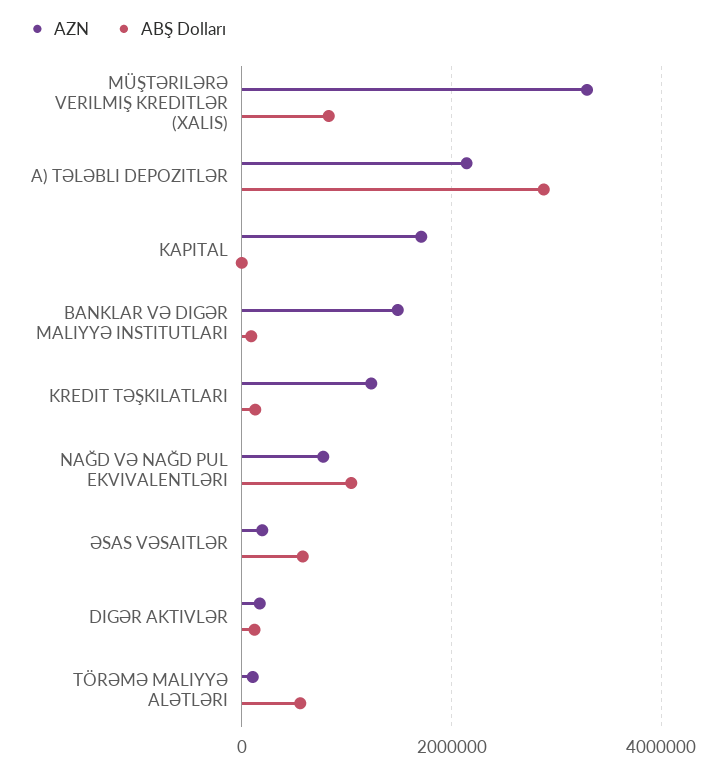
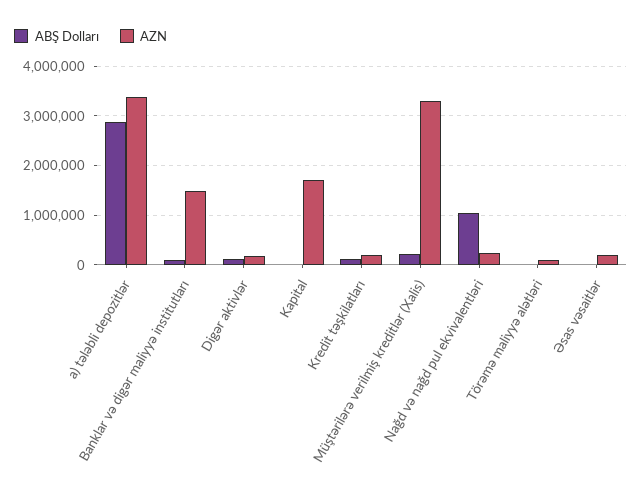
  {
    "AZN": {
      "MÜŞTƏRILƏRƏ VERILMIŞ KREDITLƏR (XALIS)": 3200000,
-     "A) TƏLƏBLI DEPOZITLƏR": 2200000,
+     "A) TƏLƏBLI DEPOZITLƏR": 3400000,
      "KAPITAL": 1800000,
      "BANKLAR VƏ DIGƏR MALIYYƏ INSTITUTLARI": 1400000,
-     "KREDIT TƏŞKILATLARI": 1200000,
+     "KREDIT TƏŞKILATLARI": 200000,
-     "NAĞD VƏ NAĞD PUL EKVIVALENTLƏRI": 800000,
+     "NAĞD VƏ NAĞD PUL EKVIVALENTLƏRI": 200000,
      "ƏSAS VƏSAITLƏR": 200000,
      "DIGƏR AKTIVLƏR": 200000,
      "TÖRƏMƏ MALIYYƏ ALƏTLƏRI": 200000
    },
    "ABŞ Dolları": {
-     "MÜŞTƏRILƏRƏ VERILMIŞ KREDITLƏR (XALIS)": 800000,
+     "MÜŞTƏRILƏRƏ VERILMIŞ KREDITLƏR (XALIS)": 200000,
      "A) TƏLƏBLI DEPOZITLƏR": 2800000,
      "KAPITAL": 0,
      "BANKLAR VƏ DIGƏR MALIYYƏ INSTITUTLARI": 0,
      "KREDIT TƏŞKILATLARI": 200000,
      "NAĞD VƏ NAĞD PUL EKVIVALENTLƏRI": 1000000,
-     "ƏSAS VƏSAITLƏR": 600000,
+     "ƏSAS VƏSAITLƏR": 0,
      "DIGƏR AKTIVLƏR": 200000,
-     "TÖRƏMƏ MALIYYƏ ALƏTLƏRI": 600000
+     "TÖRƏMƏ MALIYYƏ ALƏTLƏRI": 0
    }
  }

